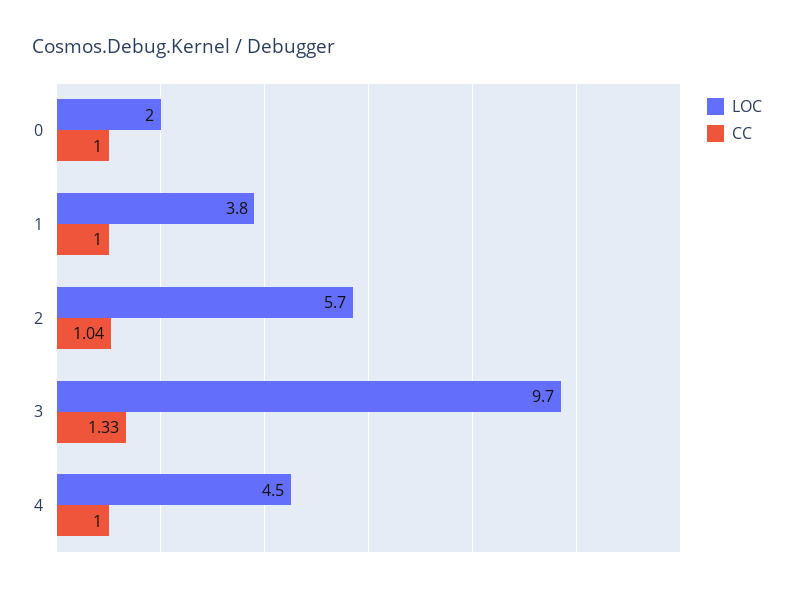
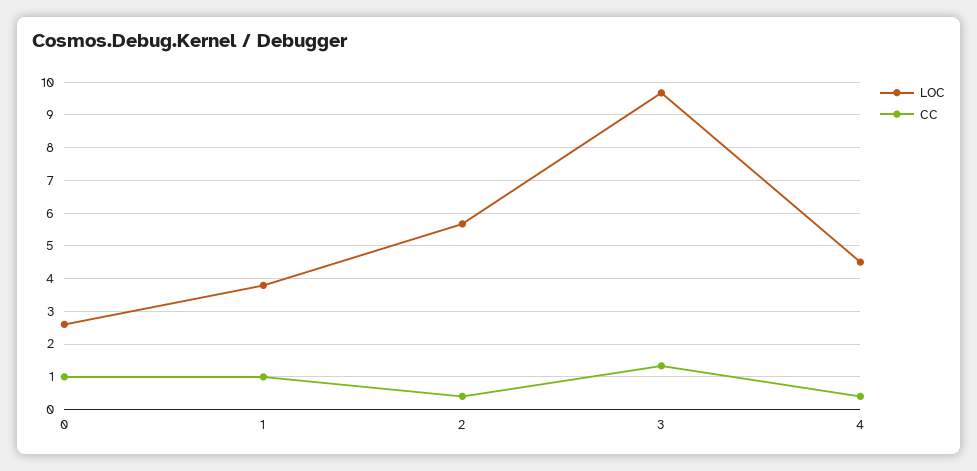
  {
    "LOC": {
-     "0": 2,
+     "0": 2.6,
      "1": 3.8,
      "2": 5.7,
      "3": 9.7,
      "4": 4.5
    },
    "CC": {
      "0": 1,
      "1": 1,
-     "2": 1.04,
+     "2": 0.4,
      "3": 1.33,
-     "4": 1
+     "4": 0.4
    }
  }

